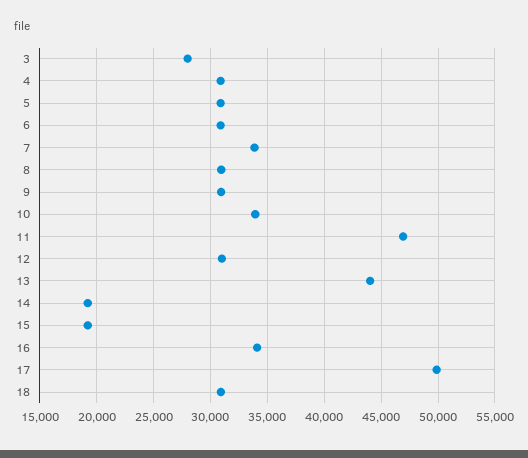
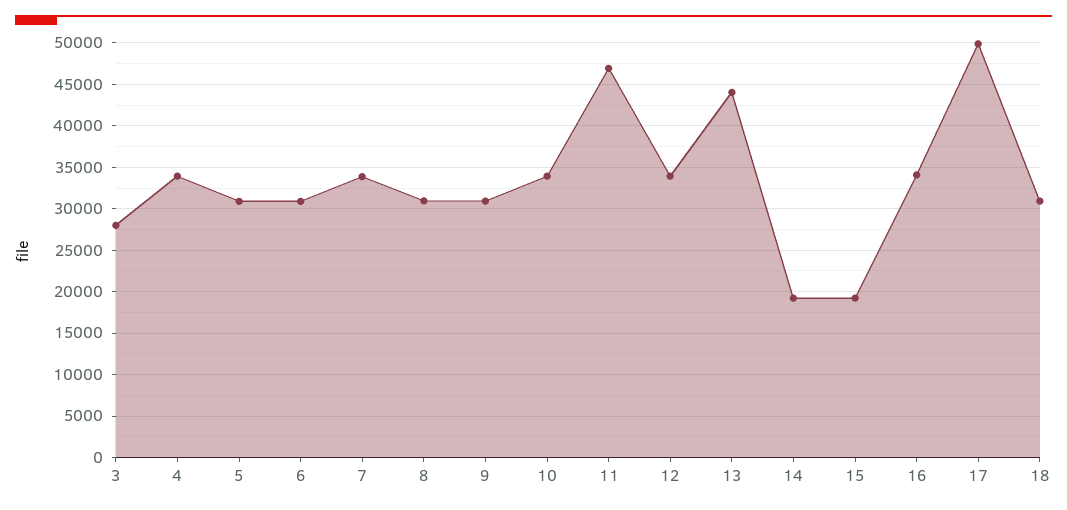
  {
    "3": 28000,
-   "4": 31000,
+   "4": 34000,
    "5": 31000,
    "6": 31000,
    "7": 34000,
    "8": 31000,
    "9": 31000,
    "10": 34000,
    "11": 47000,
-   "12": 31000,
+   "12": 34000,
    "13": 44000,
    "14": 19000,
    "15": 19000,
    "16": 34000,
    "17": 50000,
    "18": 31000
  }

